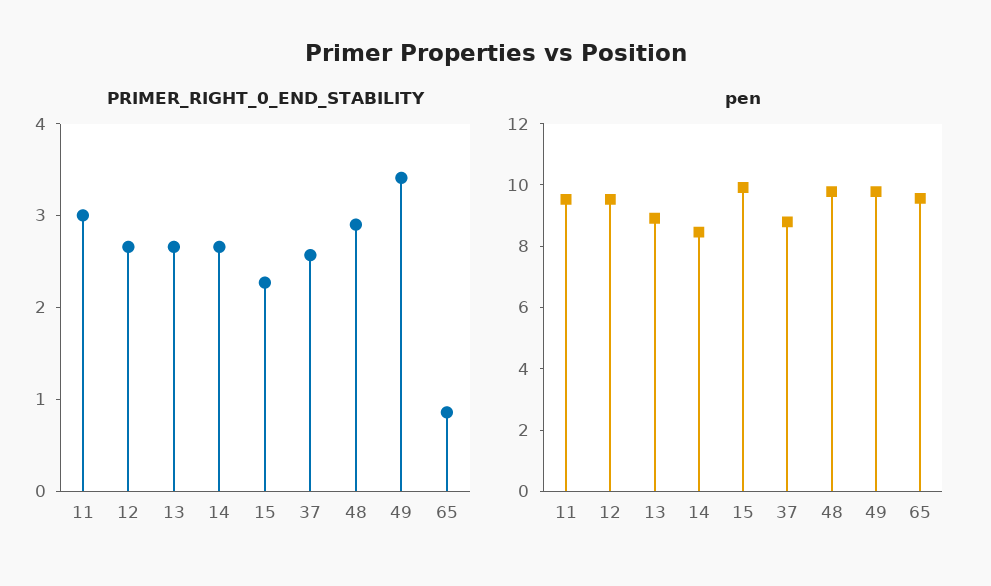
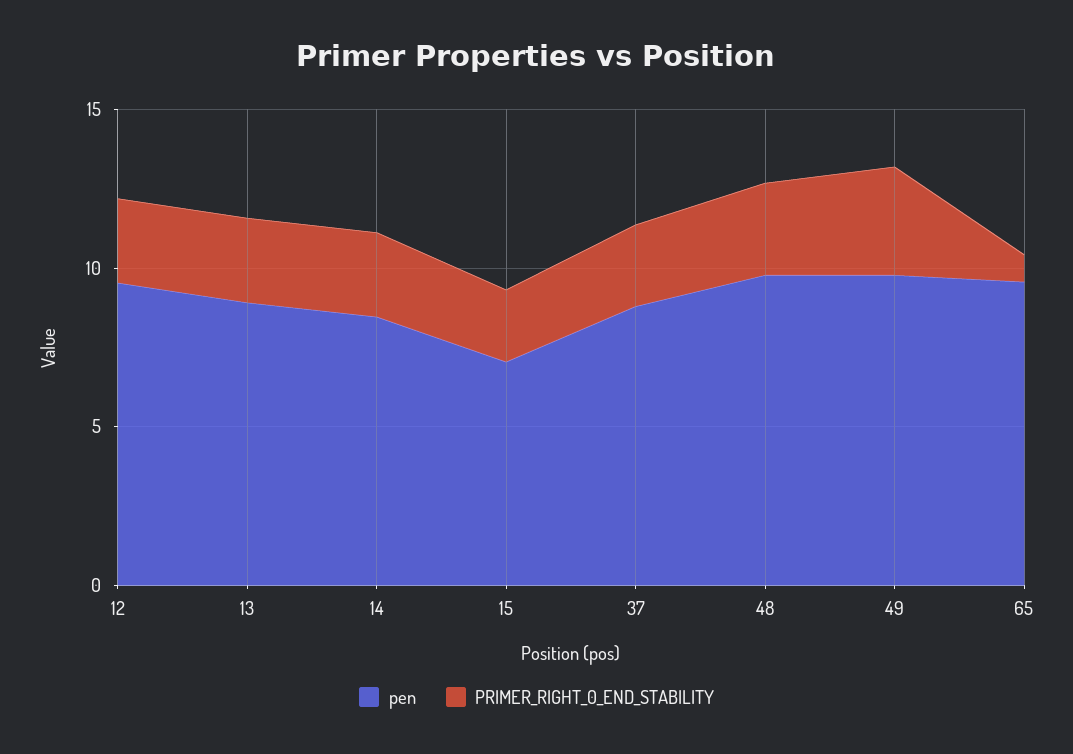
  {
    "PRIMER_RIGHT_0_END_STABILITY": {
-     "11": 3,
      "12": 2.6,
      "13": 2.6,
      "14": 2.6,
      "15": 2.2,
      "37": 2.6,
      "48": 3,
      "49": 3.4,
      "65": 0.8
    },
    "pen": {
-     "11": 9.5,
      "12": 9.5,
      "13": 9,
      "14": 8.5,
-     "15": 10,
+     "15": 7,
      "37": 9,
      "48": 10,
      "49": 10,
      "65": 9.5
    }
  }

